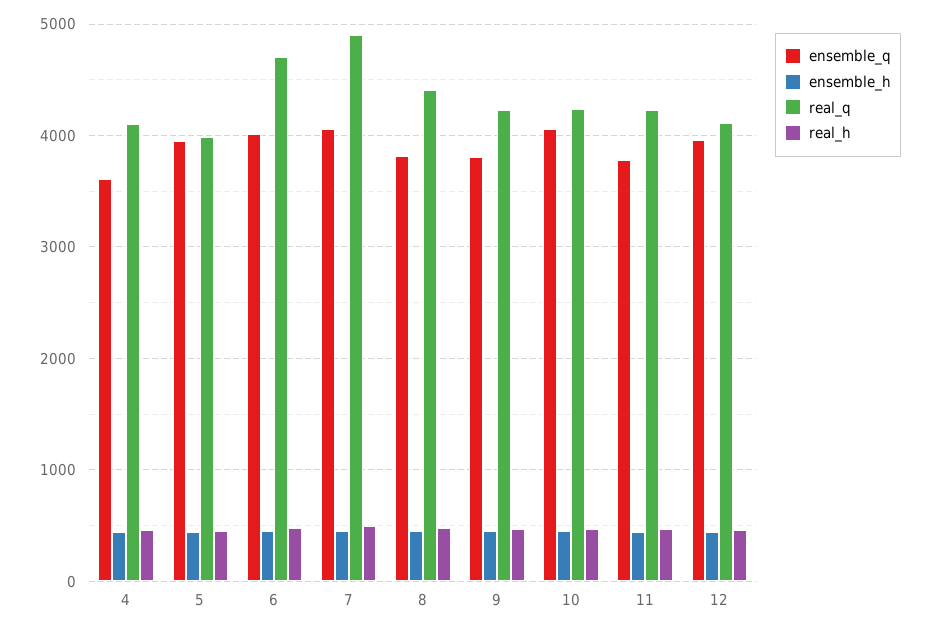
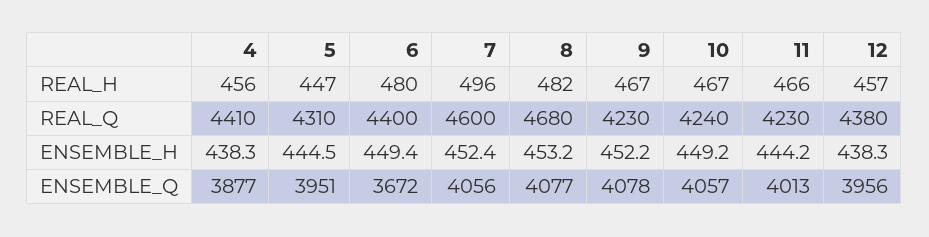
  {
    "ensemble_q": {
-     "4": 3600,
+     "4": 3877,
      "5": 3951,
-     "6": 4000,
+     "6": 3672,
      "7": 4056,
-     "8": 3800,
+     "8": 4077,
-     "9": 3800,
+     "9": 4078,
      "10": 4057,
-     "11": 3800,
+     "11": 4013,
      "12": 3956
    },
    "ensemble_h": {
      "4": 438.3,
      "5": 444.5,
      "6": 449.4,
      "7": 452.4,
      "8": 453.2,
      "9": 452.2,
      "10": 449.2,
      "11": 444.2,
      "12": 438.3
    },
    "real_q": {
-     "4": 4100,
+     "4": 4410,
-     "5": 4000,
+     "5": 4310,
-     "6": 4700,
+     "6": 4400,
-     "7": 4900,
+     "7": 4600,
-     "8": 4400,
+     "8": 4680,
      "9": 4230,
      "10": 4240,
      "11": 4230,
-     "12": 4100
+     "12": 4380
    },
    "real_h": {
      "4": 456,
      "5": 447,
      "6": 480,
      "7": 496,
      "8": 482,
      "9": 467,
      "10": 467,
      "11": 466,
      "12": 457
    }
  }

